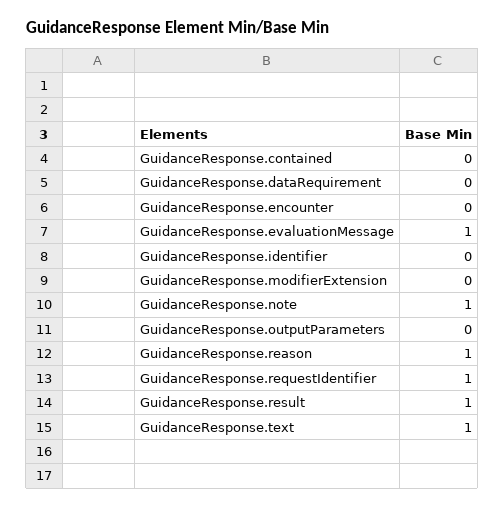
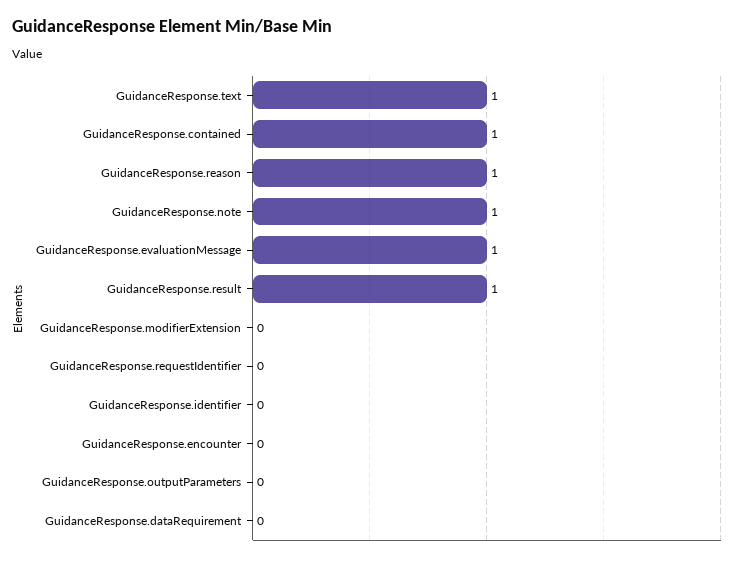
  {
-   "GuidanceResponse.contained": 0,
+   "GuidanceResponse.contained": 1,
    "GuidanceResponse.dataRequirement": 0,
    "GuidanceResponse.encounter": 0,
    "GuidanceResponse.evaluationMessage": 1,
    "GuidanceResponse.identifier": 0,
    "GuidanceResponse.modifierExtension": 0,
    "GuidanceResponse.note": 1,
    "GuidanceResponse.outputParameters": 0,
    "GuidanceResponse.reason": 1,
-   "GuidanceResponse.requestIdentifier": 1,
+   "GuidanceResponse.requestIdentifier": 0,
    "GuidanceResponse.result": 1,
    "GuidanceResponse.text": 1
  }

